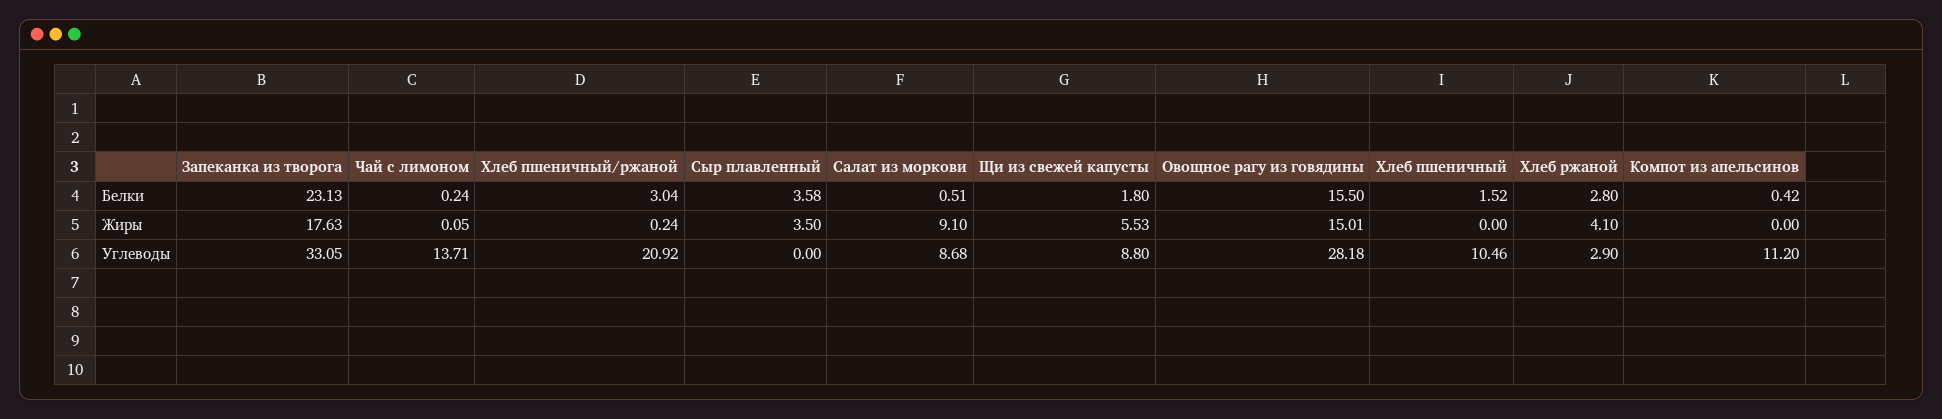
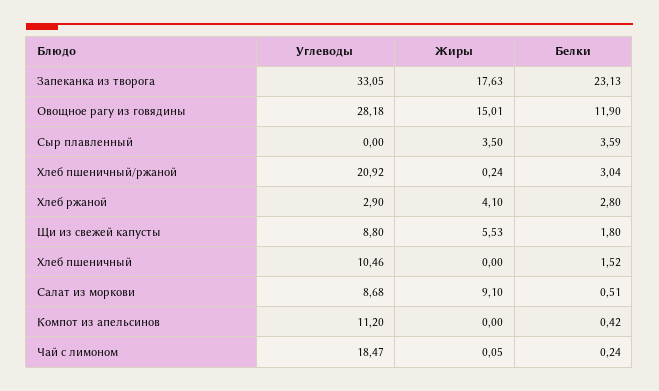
  {
    "Запеканка из творога": {
      "Белки": 23.13,
      "Жиры": 17.63,
      "Углеводы": 33.05
    },
    "Чай с лимоном": {
      "Белки": 0.24,
      "Жиры": 0.05,
-     "Углеводы": 13.71
+     "Углеводы": 18.47
    },
    "Хлеб пшеничный/ржаной": {
      "Белки": 3.04,
      "Жиры": 0.24,
      "Углеводы": 20.92
    },
    "Сыр плавленный": {
-     "Белки": 3.58,
+     "Белки": 3.59,
      "Жиры": 3.5,
      "Углеводы": 0
    },
    "Салат из моркови": {
      "Белки": 0.51,
      "Жиры": 9.1,
      "Углеводы": 8.68
    },
    "Щи из свежей капусты": {
      "Белки": 1.8,
      "Жиры": 5.53,
      "Углеводы": 8.8
    },
    "Овощное рагу из говядины": {
-     "Белки": 15.5,
+     "Белки": 11.9,
      "Жиры": 15.01,
      "Углеводы": 28.18
    },
    "Хлеб пшеничный": {
      "Белки": 1.52,
      "Жиры": 0,
      "Углеводы": 10.46
    },
    "Хлеб ржаной": {
      "Белки": 2.8,
      "Жиры": 4.1,
      "Углеводы": 2.9
    },
    "Компот из апельсинов": {
      "Белки": 0.42,
      "Жиры": 0,
      "Углеводы": 11.2
    }
  }

